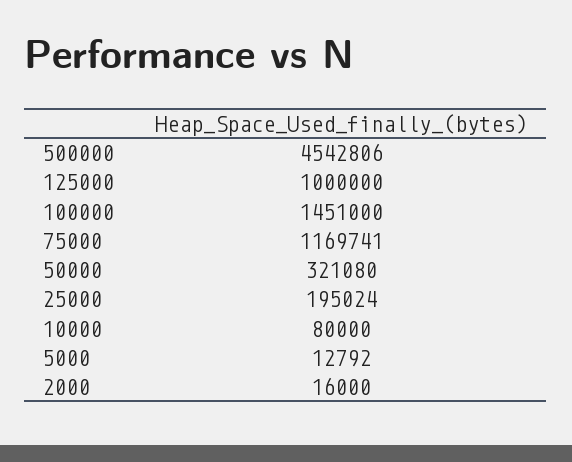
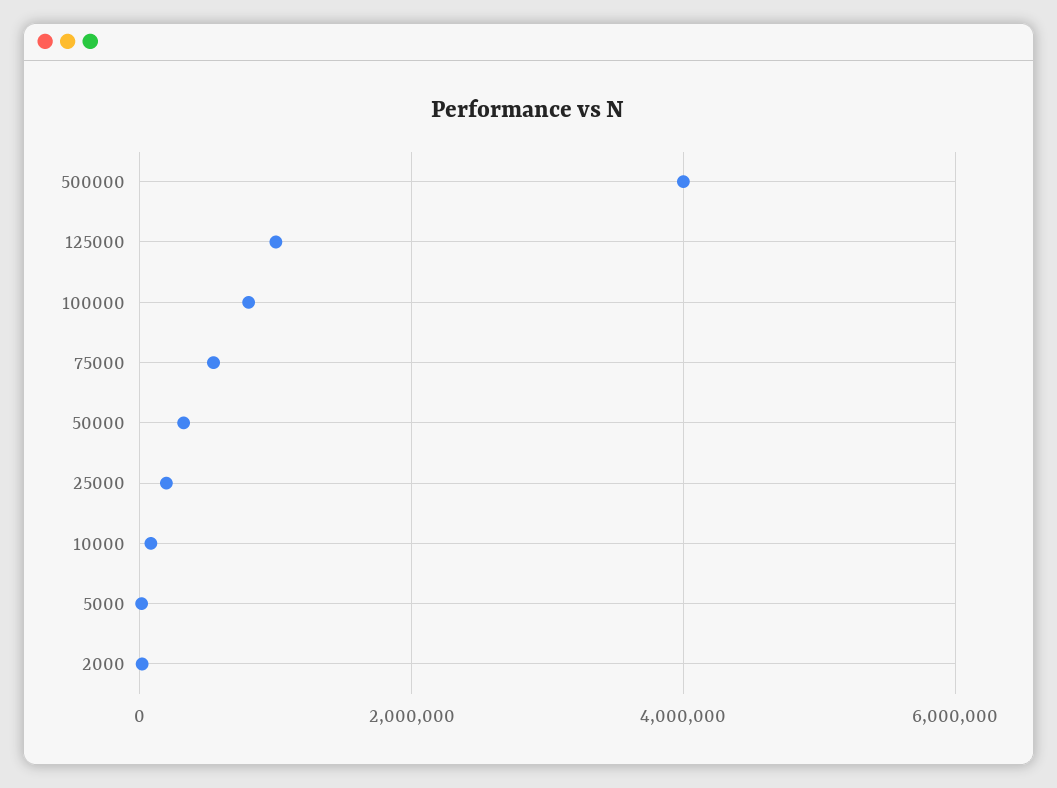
  {
-   "500000": 4542806,
+   "500000": 4000000,
    "125000": 1000000,
-   "100000": 1451000,
+   "100000": 800000,
-   "75000": 1169741,
+   "75000": 600000,
    "50000": 321080,
    "25000": 195024,
    "10000": 80000,
    "5000": 12792,
    "2000": 16000
  }

